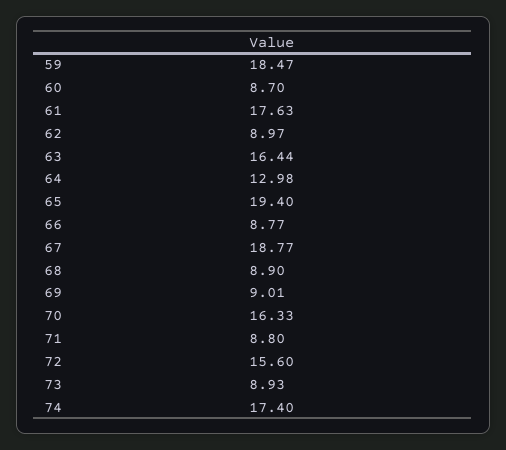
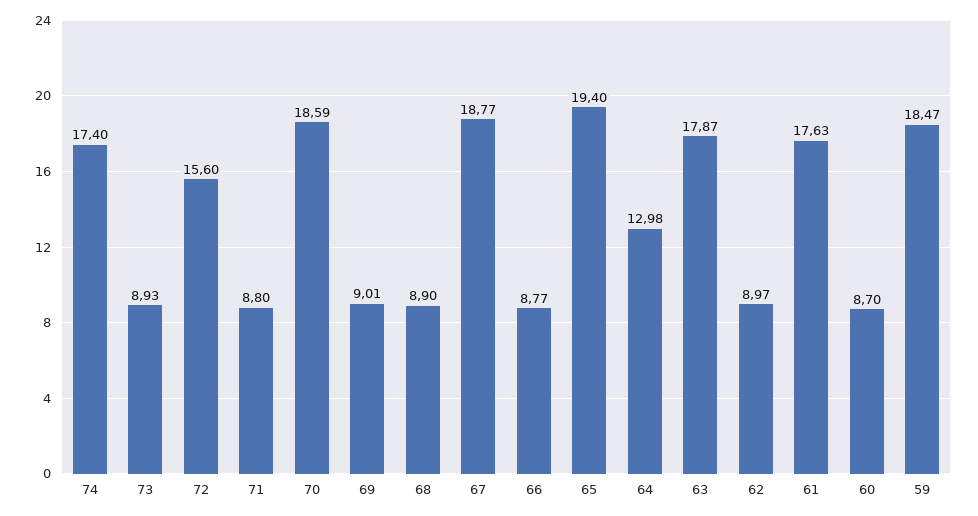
  {
    "59": 18.47,
    "60": 8.7,
    "61": 17.63,
    "62": 8.97,
-   "63": 16.44,
+   "63": 17.87,
    "64": 12.98,
    "65": 19.4,
    "66": 8.77,
    "67": 18.77,
    "68": 8.9,
    "69": 9.01,
-   "70": 16.33,
+   "70": 18.59,
    "71": 8.8,
    "72": 15.6,
    "73": 8.93,
    "74": 17.4
  }

